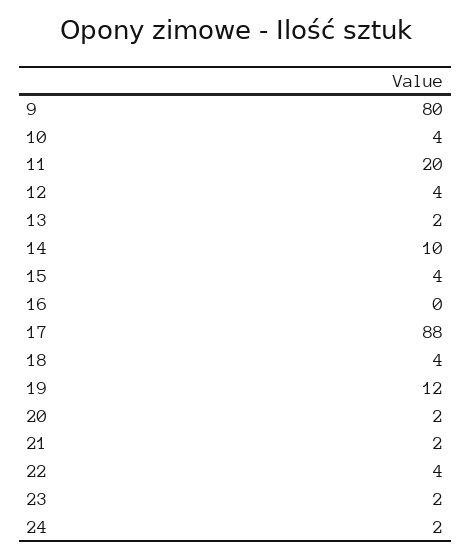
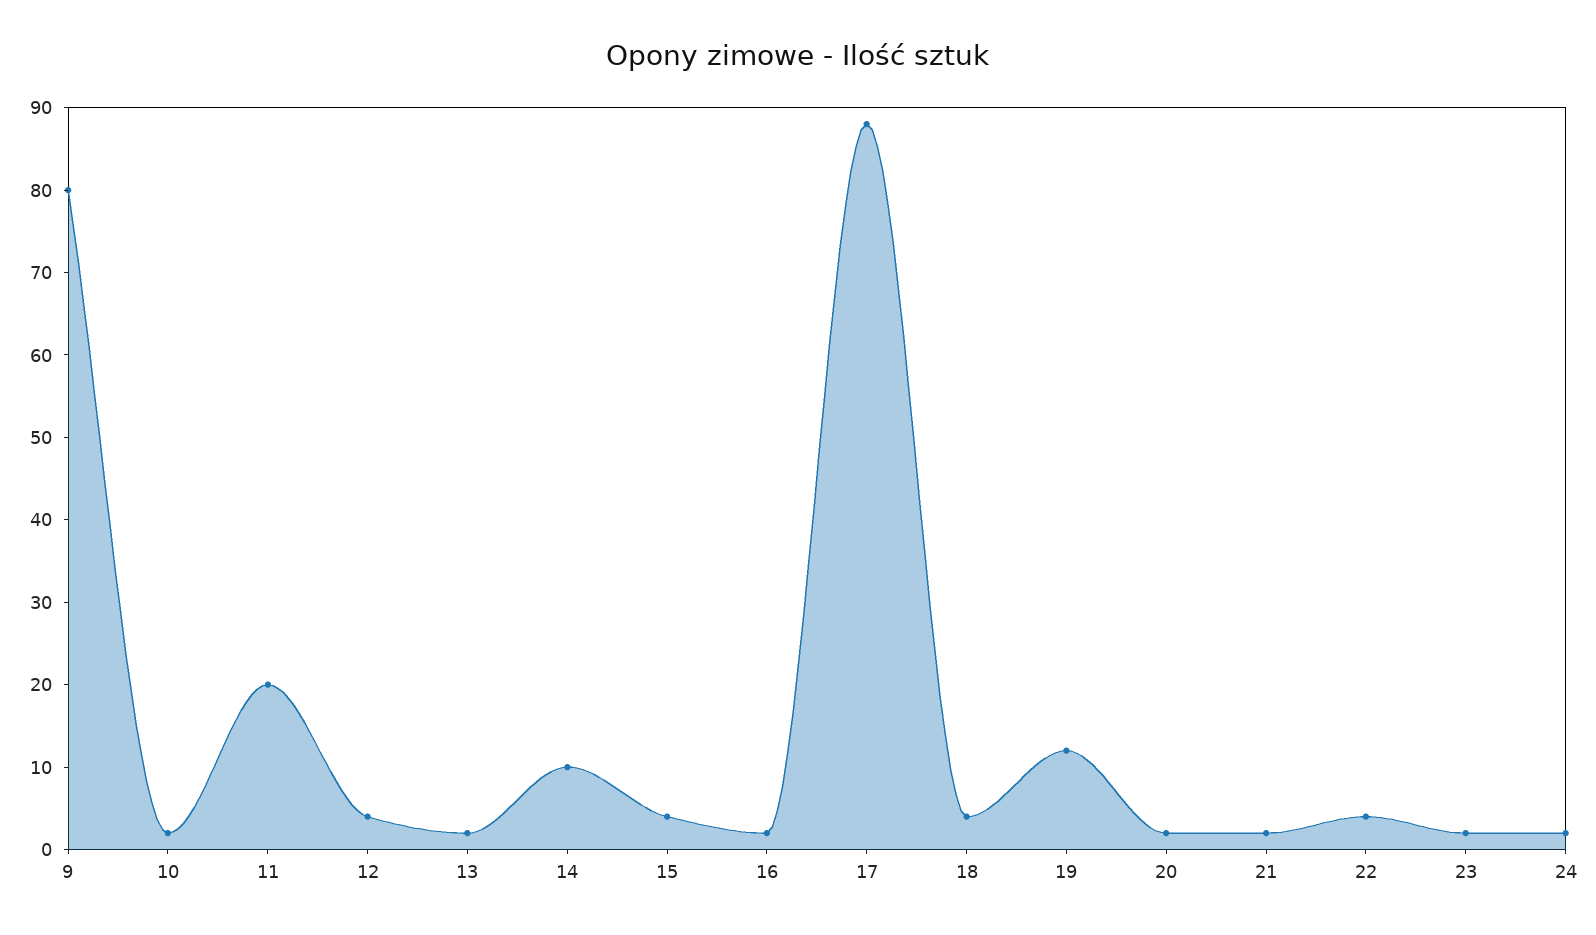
  {
    "9": 80,
-   "10": 4,
+   "10": 2,
    "11": 20,
    "12": 4,
    "13": 2,
    "14": 10,
    "15": 4,
-   "16": 0,
+   "16": 2,
    "17": 88,
    "18": 4,
    "19": 12,
    "20": 2,
    "21": 2,
    "22": 4,
    "23": 2,
    "24": 2
  }

